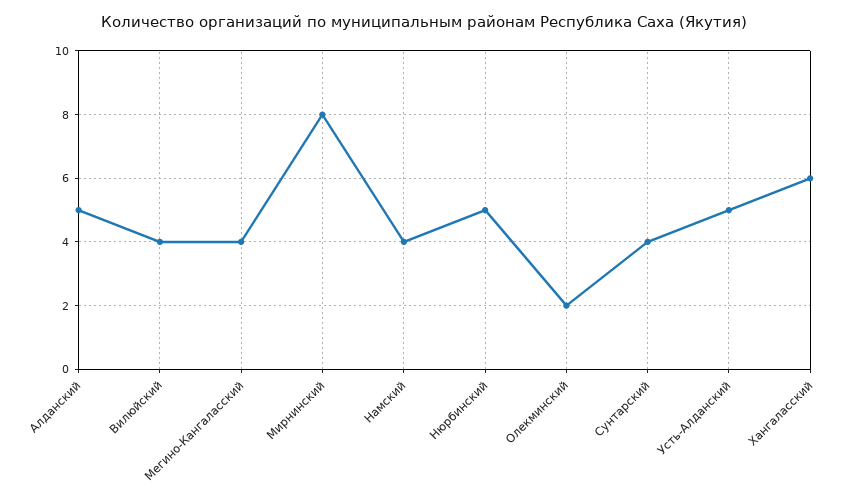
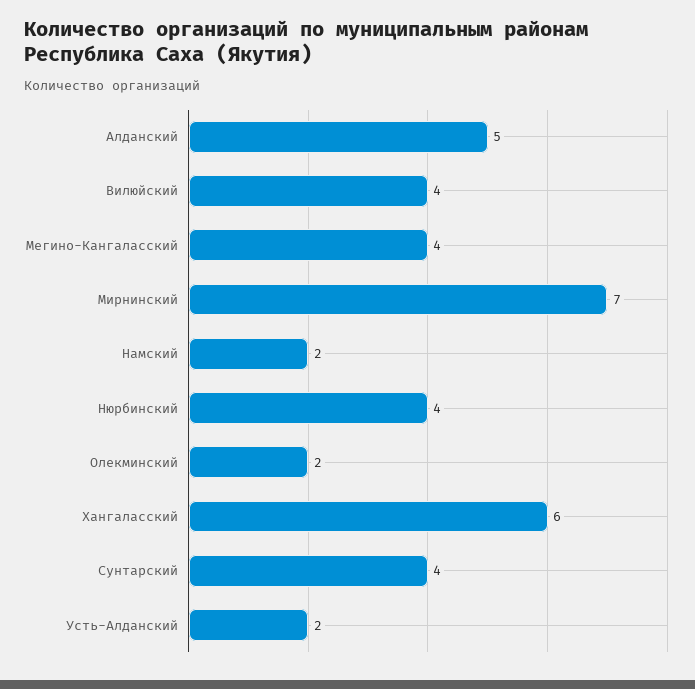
  {
    "Алданский": 5,
    "Вилюйский": 4,
    "Мегино-Кангаласский": 4,
-   "Мирнинский": 8,
+   "Мирнинский": 7,
-   "Намский": 4,
+   "Намский": 2,
-   "Нюрбинский": 5,
+   "Нюрбинский": 4,
    "Олекминский": 2,
    "Сунтарский": 4,
-   "Усть-Алданский": 5,
+   "Усть-Алданский": 2,
    "Хангаласский": 6
  }

